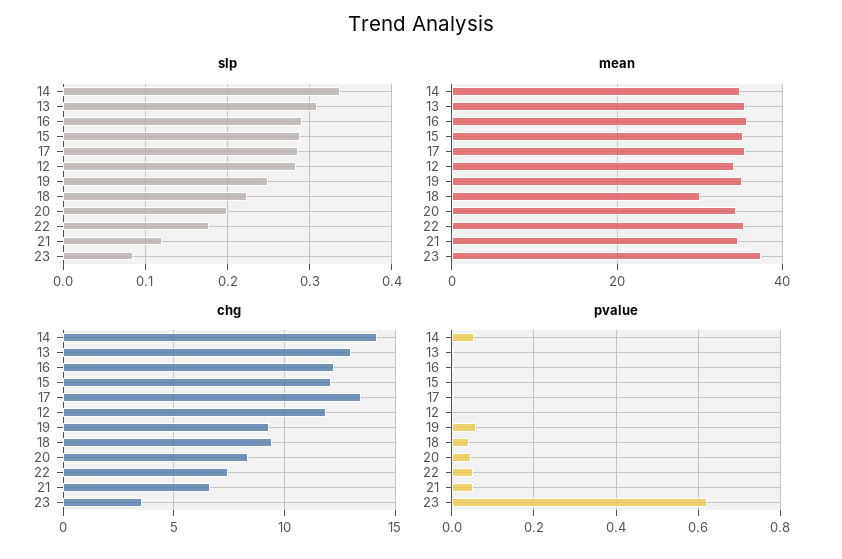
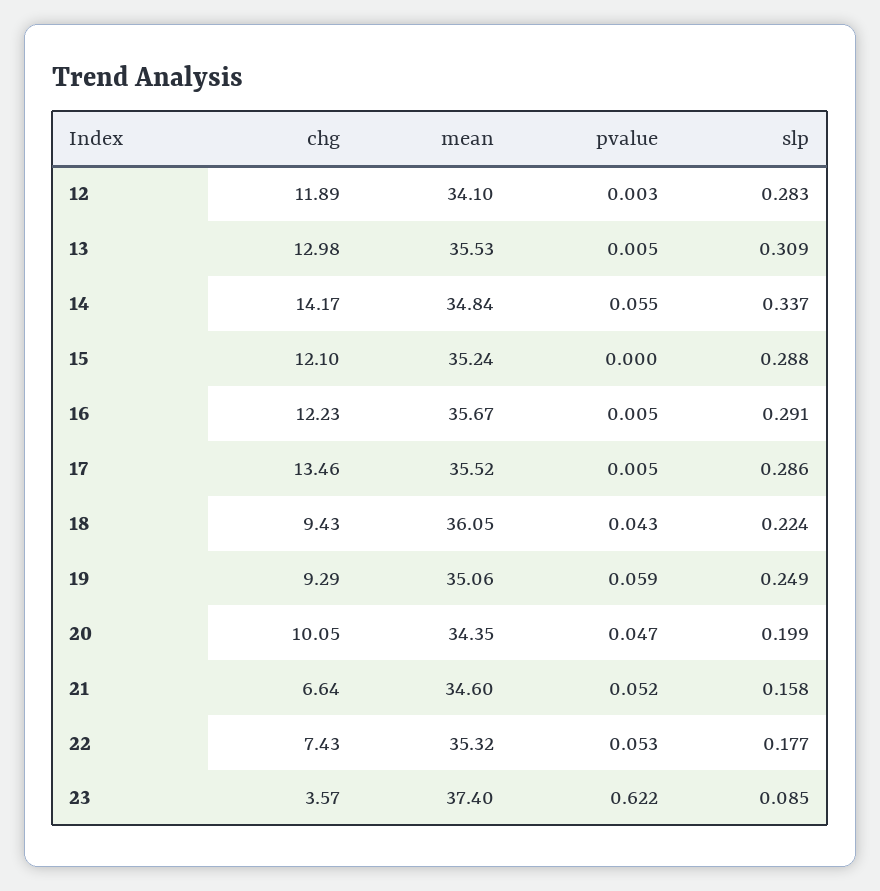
  {
    "slp": {
      "14": 0.337,
      "13": 0.309,
      "16": 0.291,
      "15": 0.288,
      "17": 0.286,
      "12": 0.283,
      "19": 0.249,
      "18": 0.224,
      "20": 0.199,
      "22": 0.177,
-     "21": 0.12,
+     "21": 0.158,
      "23": 0.085
    },
    "mean": {
      "14": 34.84,
      "13": 35.53,
      "16": 35.67,
      "15": 35.24,
      "17": 35.52,
      "12": 34.1,
      "19": 35.06,
-     "18": 30,
+     "18": 36.05,
      "20": 34.35,
      "22": 35.32,
      "21": 34.6,
      "23": 37.4
    },
    "chg": {
      "14": 14.17,
      "13": 12.98,
      "16": 12.23,
      "15": 12.1,
      "17": 13.46,
      "12": 11.89,
      "19": 9.29,
      "18": 9.43,
-     "20": 8.5,
+     "20": 10.05,
      "22": 7.43,
      "21": 6.64,
      "23": 3.57
    },
    "pvalue": {
      "14": 0.055,
      "13": 0.005,
      "16": 0.005,
      "15": 0,
      "17": 0.005,
      "12": 0.003,
      "19": 0.059,
      "18": 0.043,
      "20": 0.047,
      "22": 0.053,
      "21": 0.052,
      "23": 0.622
    }
  }

